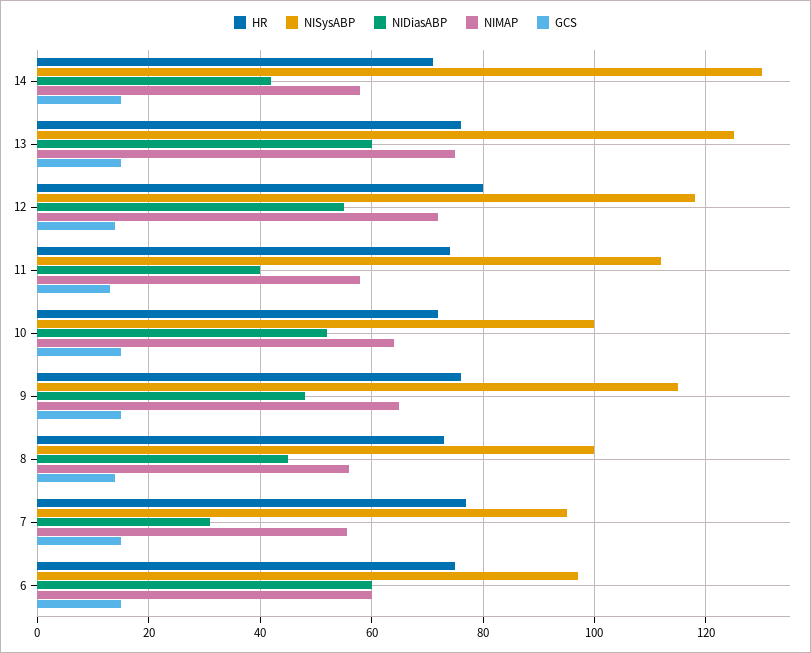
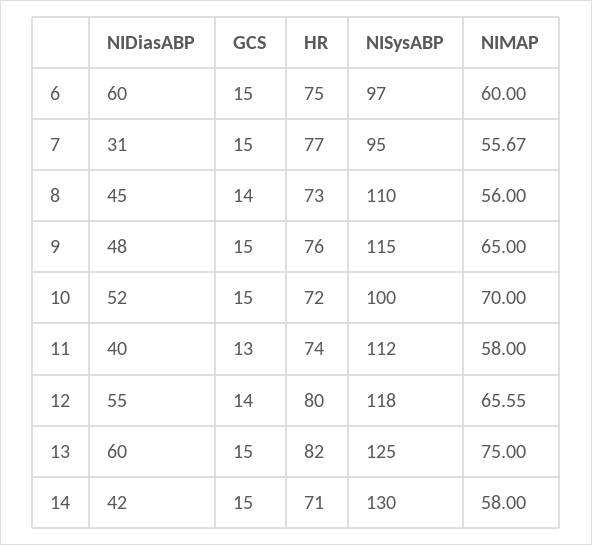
  {
    "HR": {
      "14": 71,
-     "13": 76,
+     "13": 82,
      "12": 80,
      "11": 74,
      "10": 72,
      "9": 76,
      "8": 73,
      "7": 77,
      "6": 75
    },
    "NISysABP": {
      "14": 130,
      "13": 125,
      "12": 118,
      "11": 112,
      "10": 100,
      "9": 115,
-     "8": 100,
+     "8": 110,
      "7": 95,
      "6": 97
    },
    "NIDiasABP": {
      "14": 42,
      "13": 60,
      "12": 55,
      "11": 40,
      "10": 52,
      "9": 48,
      "8": 45,
      "7": 31,
      "6": 60
    },
    "NIMAP": {
      "14": 58,
      "13": 75,
-     "12": 72,
+     "12": 65.55,
      "11": 58,
-     "10": 64,
+     "10": 70,
      "9": 65,
      "8": 56,
      "7": 55.67,
      "6": 60
    },
    "GCS": {
      "14": 15,
      "13": 15,
      "12": 14,
      "11": 13,
      "10": 15,
      "9": 15,
      "8": 14,
      "7": 15,
      "6": 15
    }
  }

